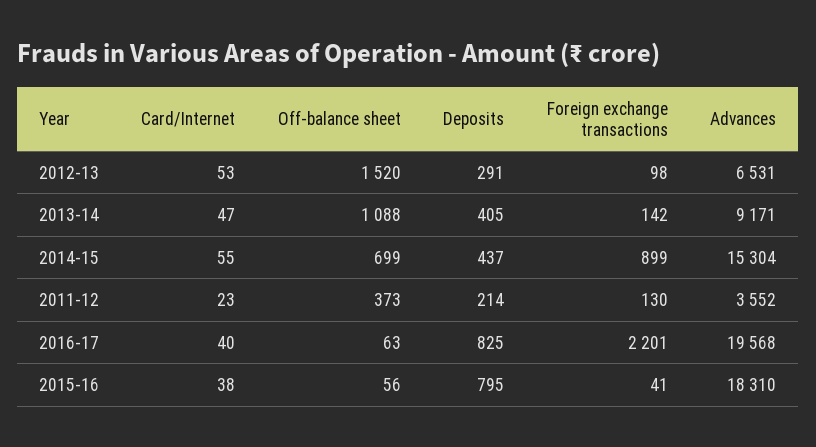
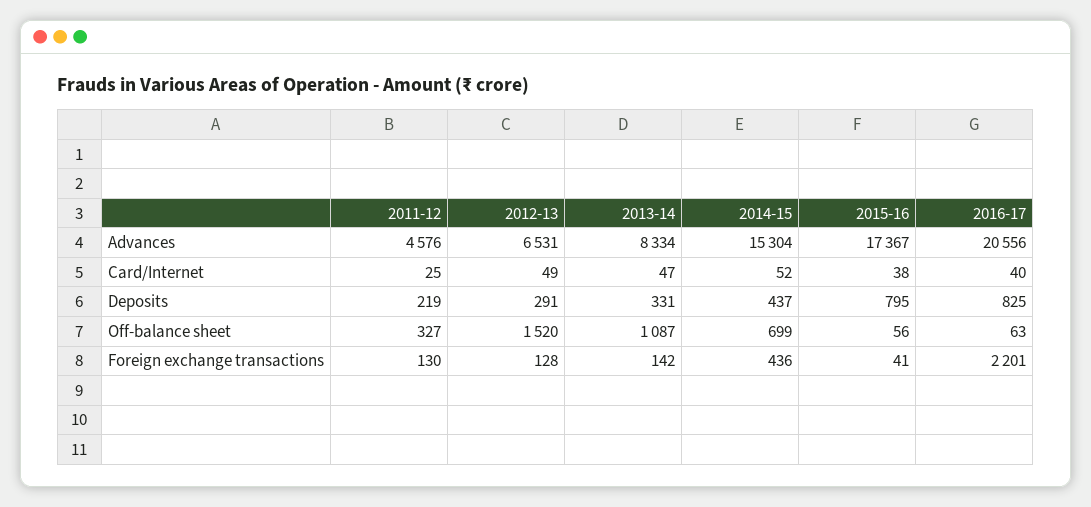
  {
    "Card/Internet": {
-     "2012-13": 53,
+     "2012-13": 49,
      "2013-14": 47,
-     "2014-15": 55,
+     "2014-15": 52,
-     "2011-12": 23,
+     "2011-12": 25,
      "2016-17": 40,
      "2015-16": 38
    },
    "Off-balance sheet": {
      "2012-13": 1520,
-     "2013-14": 1088,
+     "2013-14": 1087,
      "2014-15": 699,
-     "2011-12": 373,
+     "2011-12": 327,
      "2016-17": 63,
      "2015-16": 56
    },
    "Deposits": {
      "2012-13": 291,
-     "2013-14": 405,
+     "2013-14": 331,
      "2014-15": 437,
-     "2011-12": 214,
+     "2011-12": 219,
      "2016-17": 825,
      "2015-16": 795
    },
    "Foreign exchange transactions": {
-     "2012-13": 98,
+     "2012-13": 128,
      "2013-14": 142,
-     "2014-15": 899,
+     "2014-15": 436,
      "2011-12": 130,
      "2016-17": 2201,
      "2015-16": 41
    },
    "Advances": {
      "2012-13": 6531,
-     "2013-14": 9171,
+     "2013-14": 8334,
      "2014-15": 15304,
-     "2011-12": 3552,
+     "2011-12": 4576,
-     "2016-17": 19568,
+     "2016-17": 20556,
-     "2015-16": 18310
+     "2015-16": 17367
    }
  }

